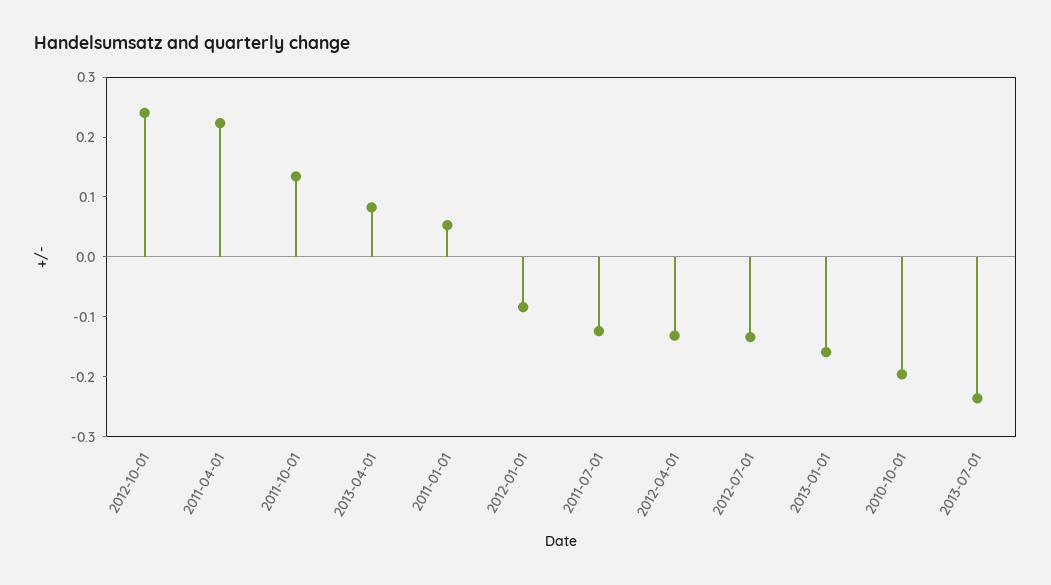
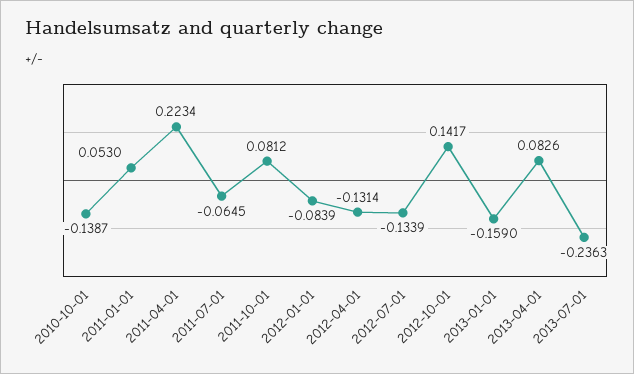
  {
-   "2012-10-01": 0.24,
+   "2012-10-01": 0.1417,
    "2011-04-01": 0.2234,
-   "2011-10-01": 0.14,
+   "2011-10-01": 0.0812,
    "2013-04-01": 0.0826,
    "2011-01-01": 0.053,
    "2012-01-01": -0.0839,
-   "2011-07-01": -0.12,
+   "2011-07-01": -0.0645,
    "2012-04-01": -0.1314,
    "2012-07-01": -0.1339,
    "2013-01-01": -0.159,
-   "2010-10-01": -0.2,
+   "2010-10-01": -0.1387,
    "2013-07-01": -0.2363
  }

